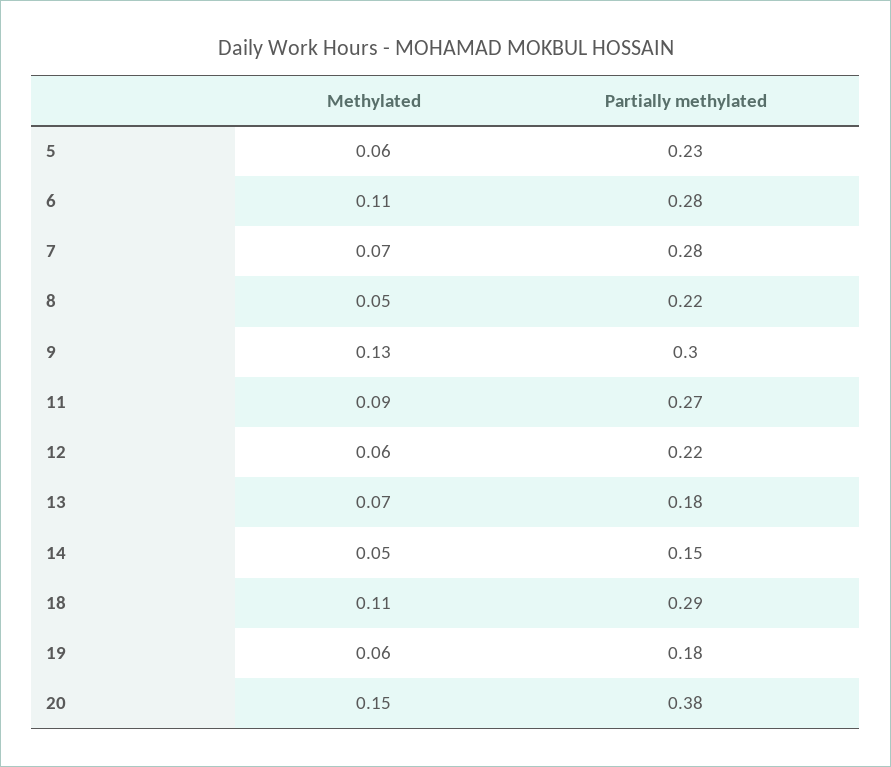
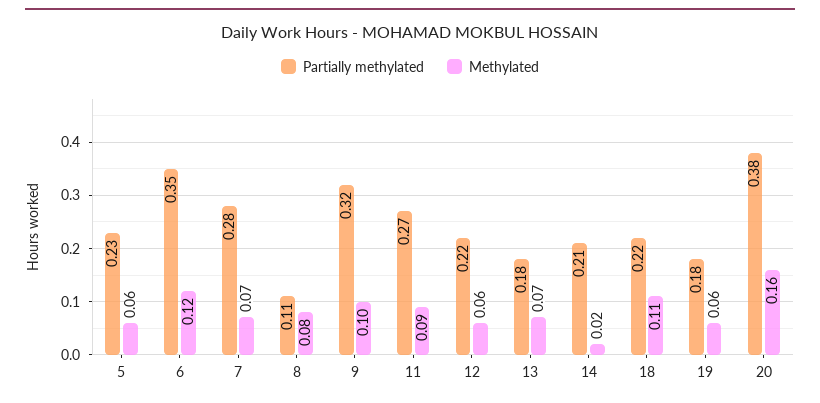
  {
    "Methylated": {
      "5": 0.06,
-     "6": 0.11,
+     "6": 0.12,
      "7": 0.07,
-     "8": 0.05,
+     "8": 0.08,
-     "9": 0.13,
+     "9": 0.1,
      "11": 0.09,
      "12": 0.06,
      "13": 0.07,
-     "14": 0.05,
+     "14": 0.02,
      "18": 0.11,
      "19": 0.06,
-     "20": 0.15
+     "20": 0.16
    },
    "Partially methylated": {
      "5": 0.23,
-     "6": 0.28,
+     "6": 0.35,
      "7": 0.28,
-     "8": 0.22,
+     "8": 0.11,
-     "9": 0.3,
+     "9": 0.32,
      "11": 0.27,
      "12": 0.22,
      "13": 0.18,
-     "14": 0.15,
+     "14": 0.21,
-     "18": 0.29,
+     "18": 0.22,
      "19": 0.18,
      "20": 0.38
    }
  }

